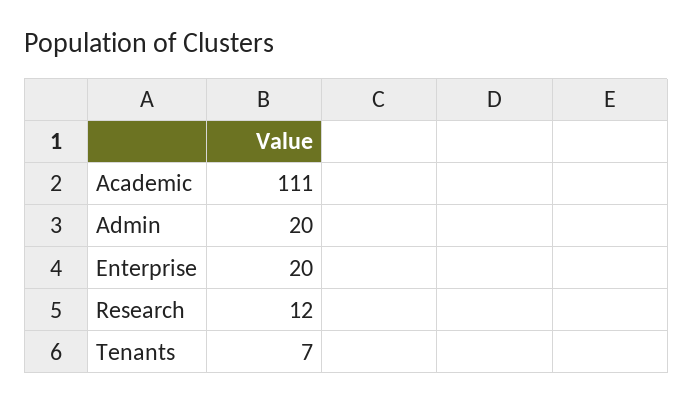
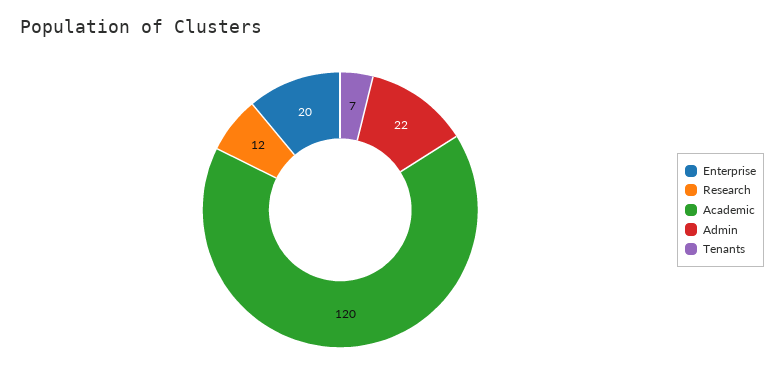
  {
-   "Academic": 111,
+   "Academic": 120,
-   "Admin": 20,
+   "Admin": 22,
    "Enterprise": 20,
    "Research": 12,
    "Tenants": 7
  }

